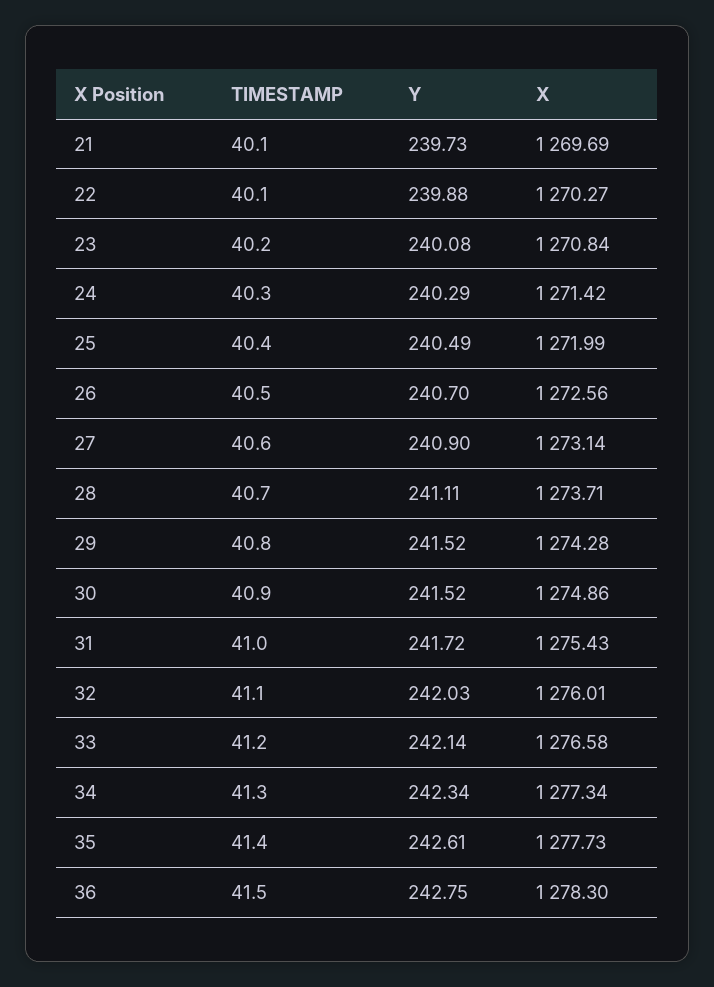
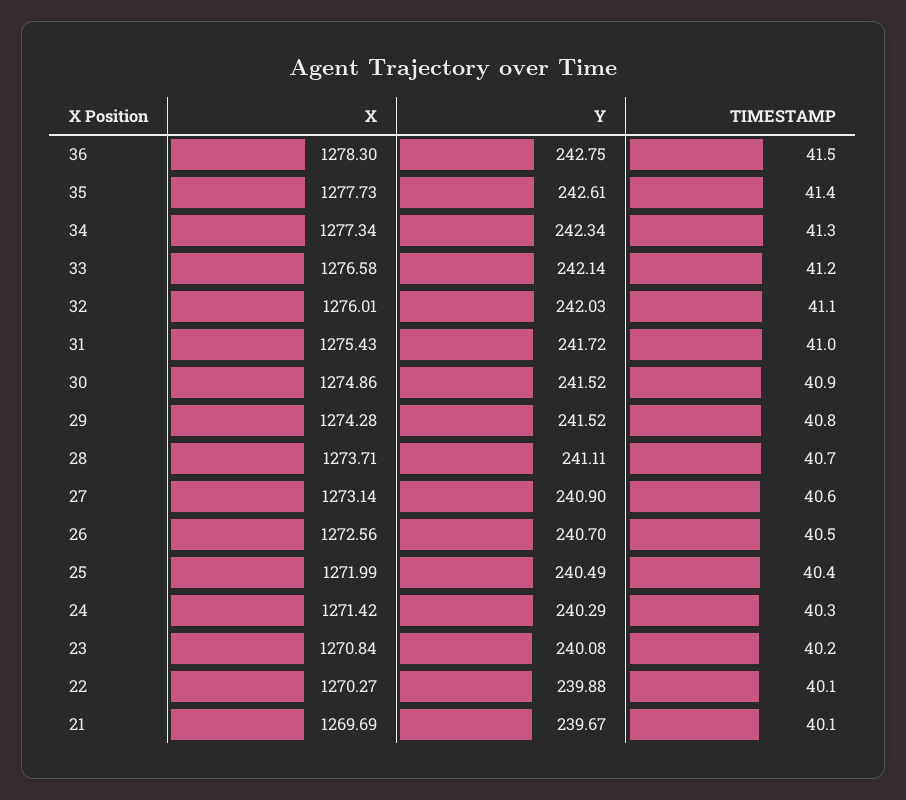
  {
    "TIMESTAMP": {
      "21": 40.1,
      "22": 40.1,
      "23": 40.2,
      "24": 40.3,
      "25": 40.4,
      "26": 40.5,
      "27": 40.6,
      "28": 40.7,
      "29": 40.8,
      "30": 40.9,
      "31": 41,
      "32": 41.1,
      "33": 41.2,
      "34": 41.3,
      "35": 41.4,
      "36": 41.5
    },
    "Y": {
-     "21": 239.73,
+     "21": 239.67,
      "22": 239.88,
      "23": 240.08,
      "24": 240.29,
      "25": 240.49,
      "26": 240.7,
      "27": 240.9,
      "28": 241.11,
      "29": 241.52,
      "30": 241.52,
      "31": 241.72,
      "32": 242.03,
      "33": 242.14,
      "34": 242.34,
      "35": 242.61,
      "36": 242.75
    },
    "X": {
      "21": 1269.69,
      "22": 1270.27,
      "23": 1270.84,
      "24": 1271.42,
      "25": 1271.99,
      "26": 1272.56,
      "27": 1273.14,
      "28": 1273.71,
      "29": 1274.28,
      "30": 1274.86,
      "31": 1275.43,
      "32": 1276.01,
      "33": 1276.58,
      "34": 1277.34,
      "35": 1277.73,
      "36": 1278.3
    }
  }

